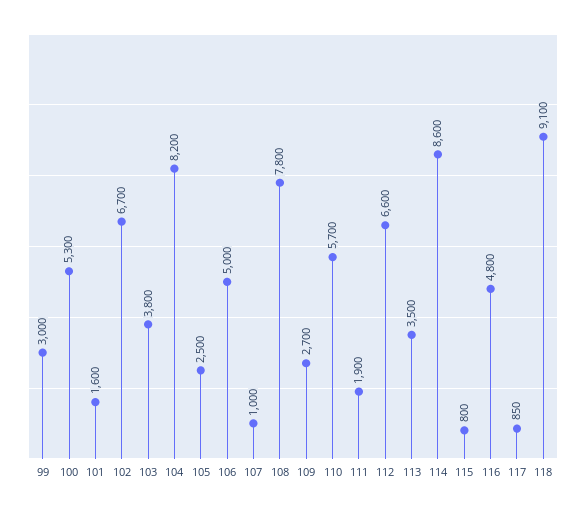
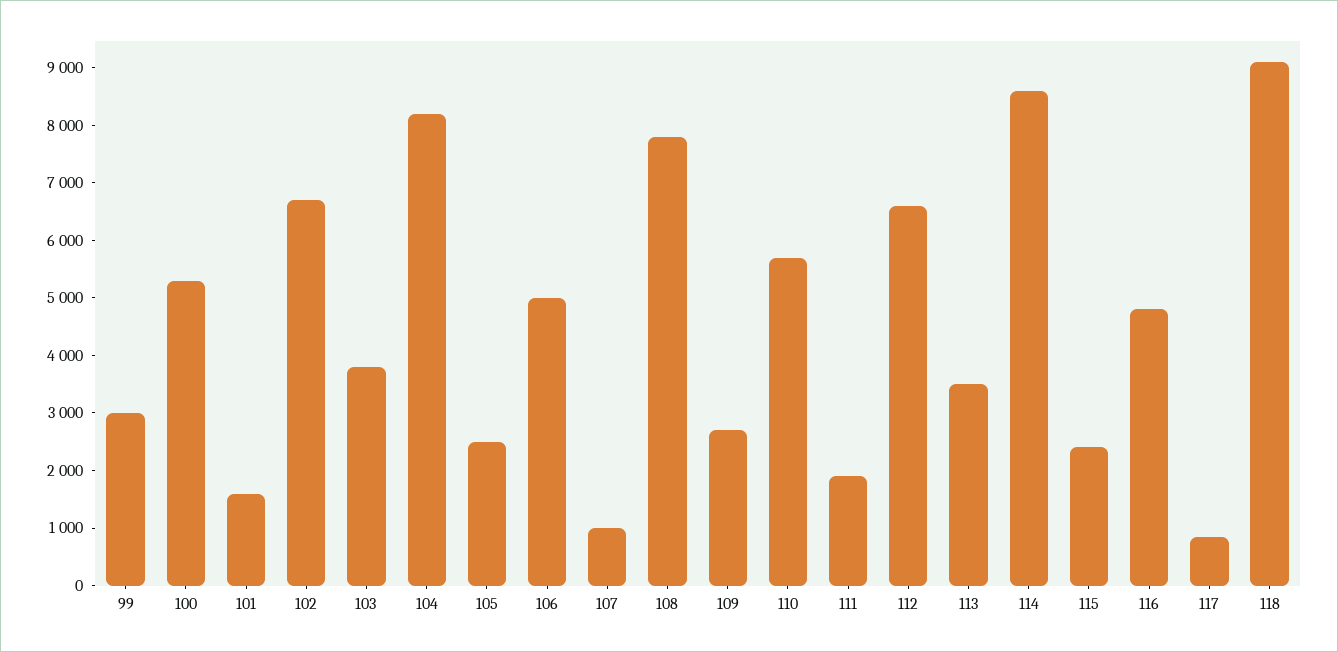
  {
    "99": 3000,
    "100": 5300,
    "101": 1600,
    "102": 6700,
    "103": 3800,
    "104": 8200,
    "105": 2500,
    "106": 5000,
    "107": 1000,
    "108": 7800,
    "109": 2700,
    "110": 5700,
    "111": 1900,
    "112": 6600,
    "113": 3500,
    "114": 8600,
-   "115": 800,
+   "115": 2400,
    "116": 4800,
    "117": 850,
    "118": 9100
  }

